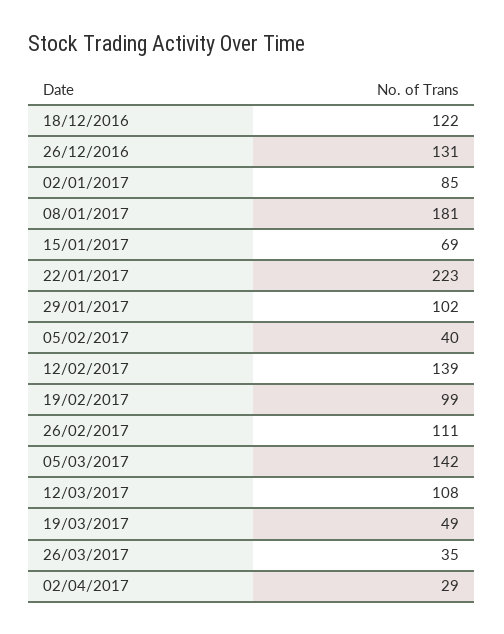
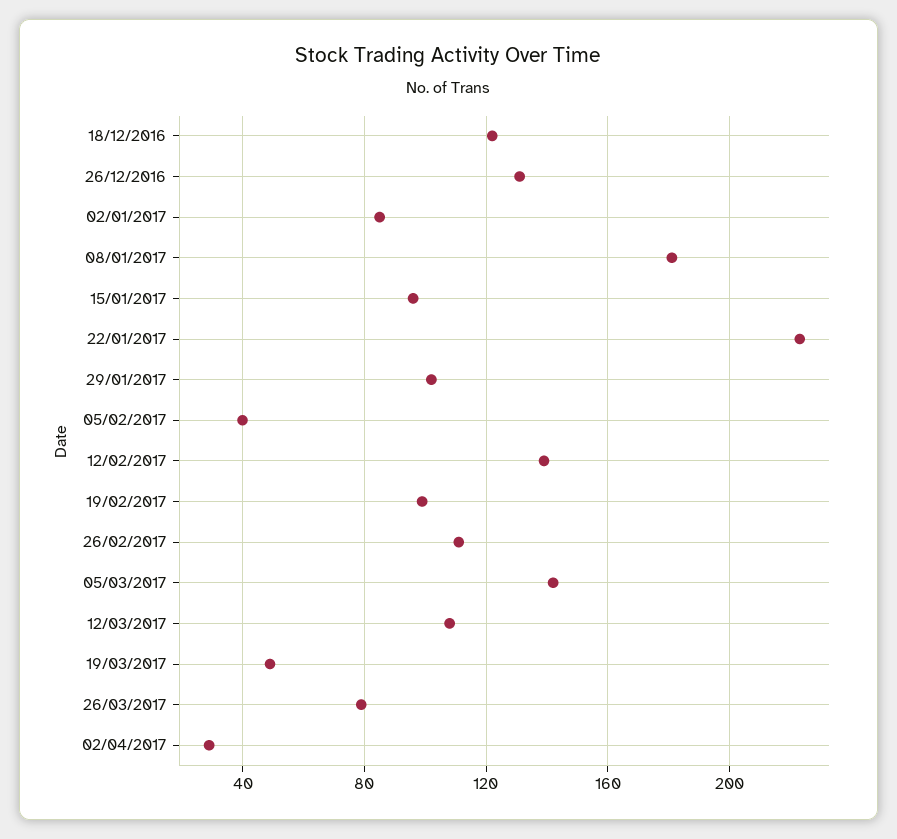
  {
    "18/12/2016": 122,
    "26/12/2016": 131,
    "02/01/2017": 85,
    "08/01/2017": 181,
-   "15/01/2017": 69,
+   "15/01/2017": 95,
    "22/01/2017": 223,
    "29/01/2017": 102,
    "05/02/2017": 40,
    "12/02/2017": 139,
    "19/02/2017": 99,
    "26/02/2017": 111,
    "05/03/2017": 142,
    "12/03/2017": 108,
    "19/03/2017": 49,
-   "26/03/2017": 35,
+   "26/03/2017": 80,
    "02/04/2017": 29
  }

